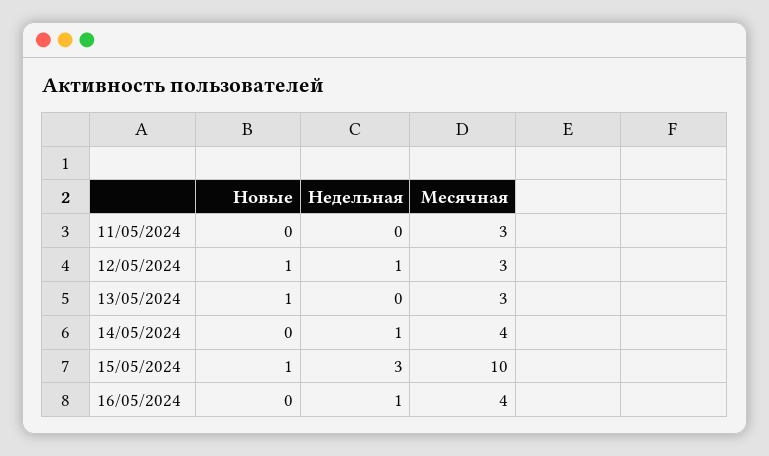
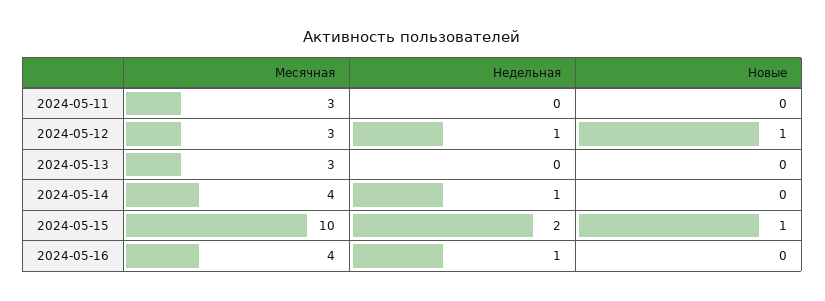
  {
    "Новые": {
      "11/05/2024": 0,
      "12/05/2024": 1,
-     "13/05/2024": 1,
+     "13/05/2024": 0,
      "14/05/2024": 0,
      "15/05/2024": 1,
      "16/05/2024": 0
    },
    "Недельная": {
      "11/05/2024": 0,
      "12/05/2024": 1,
      "13/05/2024": 0,
      "14/05/2024": 1,
-     "15/05/2024": 3,
+     "15/05/2024": 2,
      "16/05/2024": 1
    },
    "Месячная": {
      "11/05/2024": 3,
      "12/05/2024": 3,
      "13/05/2024": 3,
      "14/05/2024": 4,
      "15/05/2024": 10,
      "16/05/2024": 4
    }
  }

